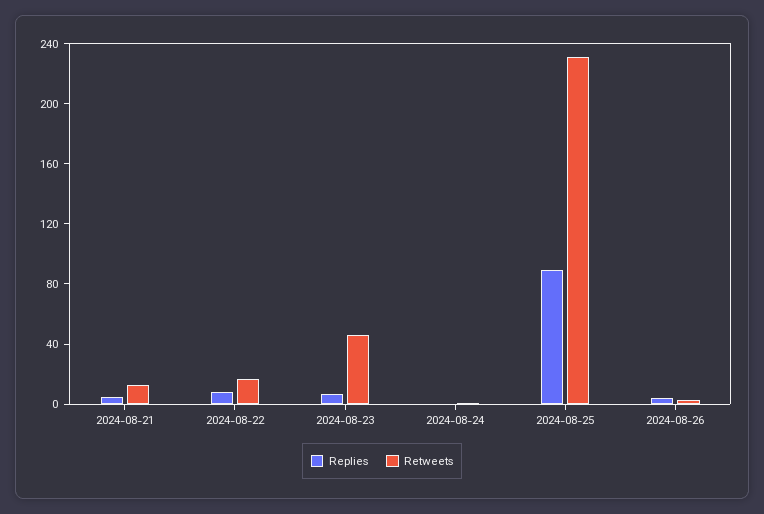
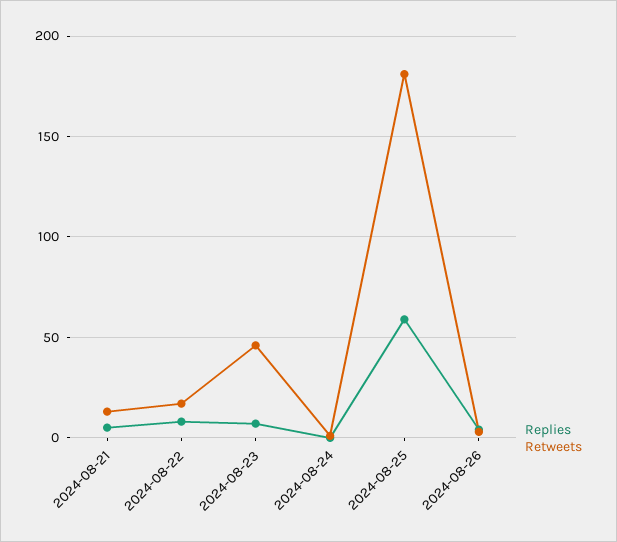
  {
    "Replies": {
      "2024-08-21": 5,
      "2024-08-22": 10,
      "2024-08-23": 5,
      "2024-08-24": 0,
-     "2024-08-25": 90,
+     "2024-08-25": 60,
      "2024-08-26": 5
    },
    "Retweets": {
      "2024-08-21": 15,
      "2024-08-22": 15,
      "2024-08-23": 45,
      "2024-08-24": 0,
-     "2024-08-25": 230,
+     "2024-08-25": 180,
      "2024-08-26": 5
    }
  }

